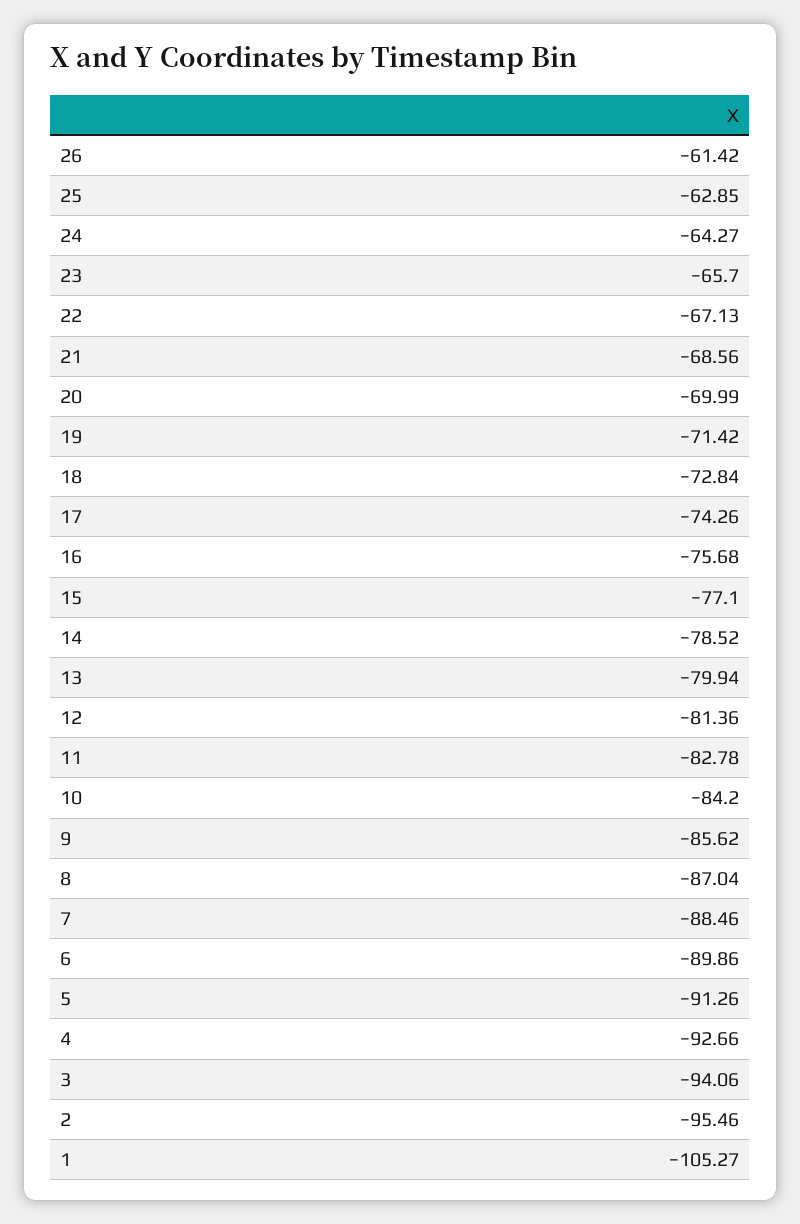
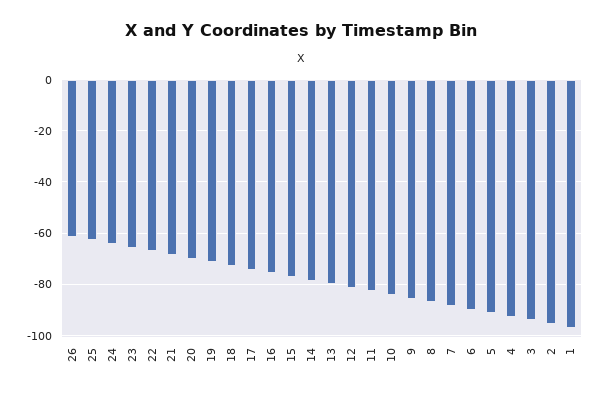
  {
    "26": -61.42,
    "25": -62.85,
    "24": -64.27,
    "23": -65.7,
    "22": -67.13,
    "21": -68.56,
    "20": -69.99,
    "19": -71.42,
    "18": -72.84,
    "17": -74.26,
    "16": -75.68,
    "15": -77.1,
    "14": -78.52,
    "13": -79.94,
    "12": -81.36,
    "11": -82.78,
    "10": -84.2,
    "9": -85.62,
    "8": -87.04,
    "7": -88.46,
    "6": -89.86,
    "5": -91.26,
    "4": -92.66,
    "3": -94.06,
    "2": -95.46,
-   "1": -105.27
+   "1": -97.5
  }

